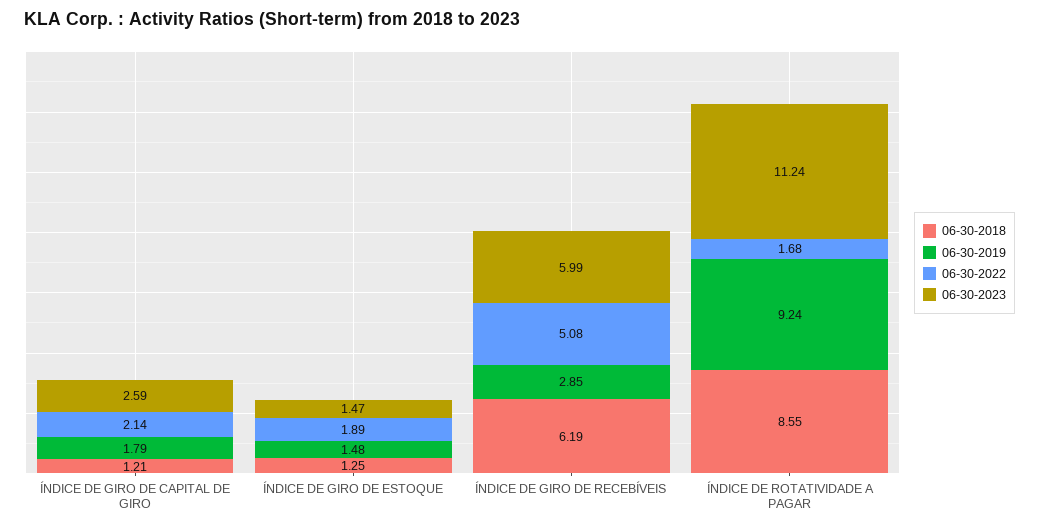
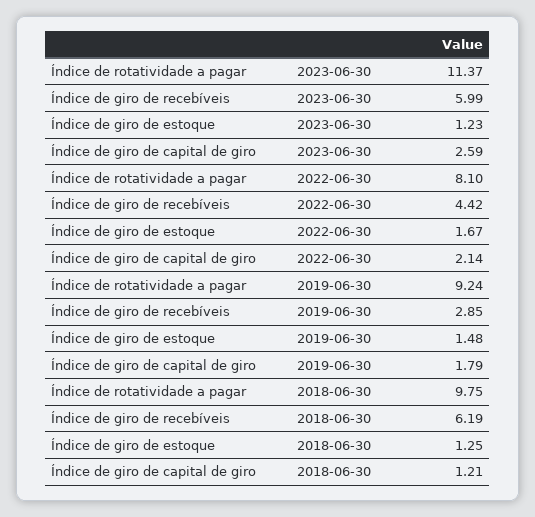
  {
    "06-30-2018": {
      "ÍNDICE DE GIRO DE CAPITAL DE GIRO": 1.21,
      "ÍNDICE DE GIRO DE ESTOQUE": 1.25,
      "ÍNDICE DE GIRO DE RECEBÍVEIS": 6.19,
-     "ÍNDICE DE ROTATIVIDADE A PAGAR": 8.55
+     "ÍNDICE DE ROTATIVIDADE A PAGAR": 9.75
    },
    "06-30-2019": {
      "ÍNDICE DE GIRO DE CAPITAL DE GIRO": 1.79,
      "ÍNDICE DE GIRO DE ESTOQUE": 1.48,
      "ÍNDICE DE GIRO DE RECEBÍVEIS": 2.85,
      "ÍNDICE DE ROTATIVIDADE A PAGAR": 9.24
    },
    "06-30-2022": {
      "ÍNDICE DE GIRO DE CAPITAL DE GIRO": 2.14,
-     "ÍNDICE DE GIRO DE ESTOQUE": 1.89,
+     "ÍNDICE DE GIRO DE ESTOQUE": 1.67,
-     "ÍNDICE DE GIRO DE RECEBÍVEIS": 5.08,
+     "ÍNDICE DE GIRO DE RECEBÍVEIS": 4.42,
-     "ÍNDICE DE ROTATIVIDADE A PAGAR": 1.68
+     "ÍNDICE DE ROTATIVIDADE A PAGAR": 8.1
    },
    "06-30-2023": {
      "ÍNDICE DE GIRO DE CAPITAL DE GIRO": 2.59,
-     "ÍNDICE DE GIRO DE ESTOQUE": 1.47,
+     "ÍNDICE DE GIRO DE ESTOQUE": 1.23,
      "ÍNDICE DE GIRO DE RECEBÍVEIS": 5.99,
-     "ÍNDICE DE ROTATIVIDADE A PAGAR": 11.24
+     "ÍNDICE DE ROTATIVIDADE A PAGAR": 11.37
    }
  }

